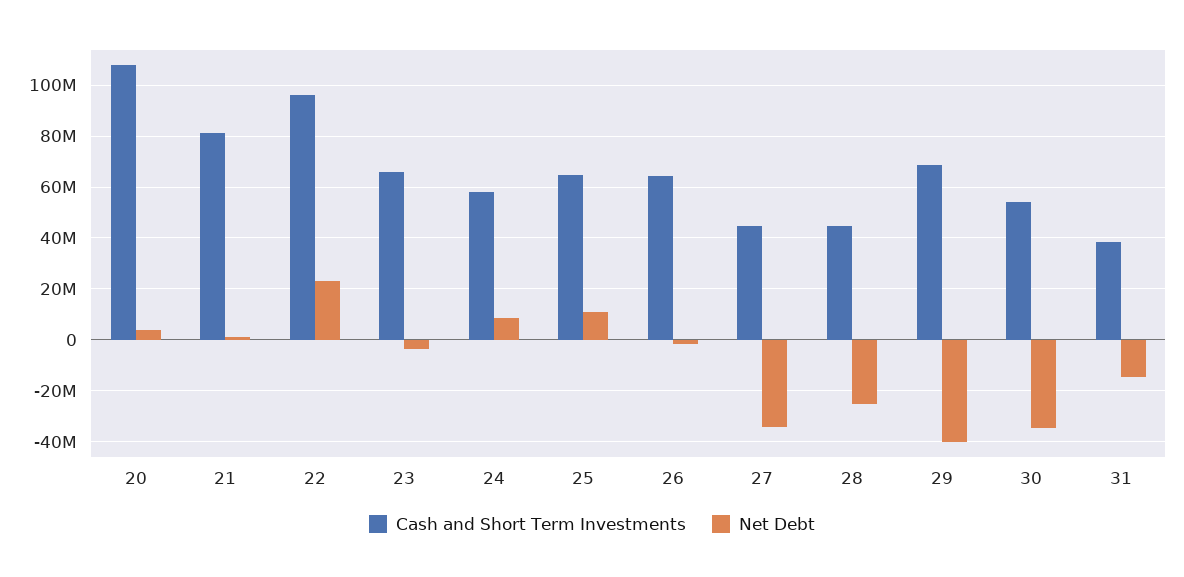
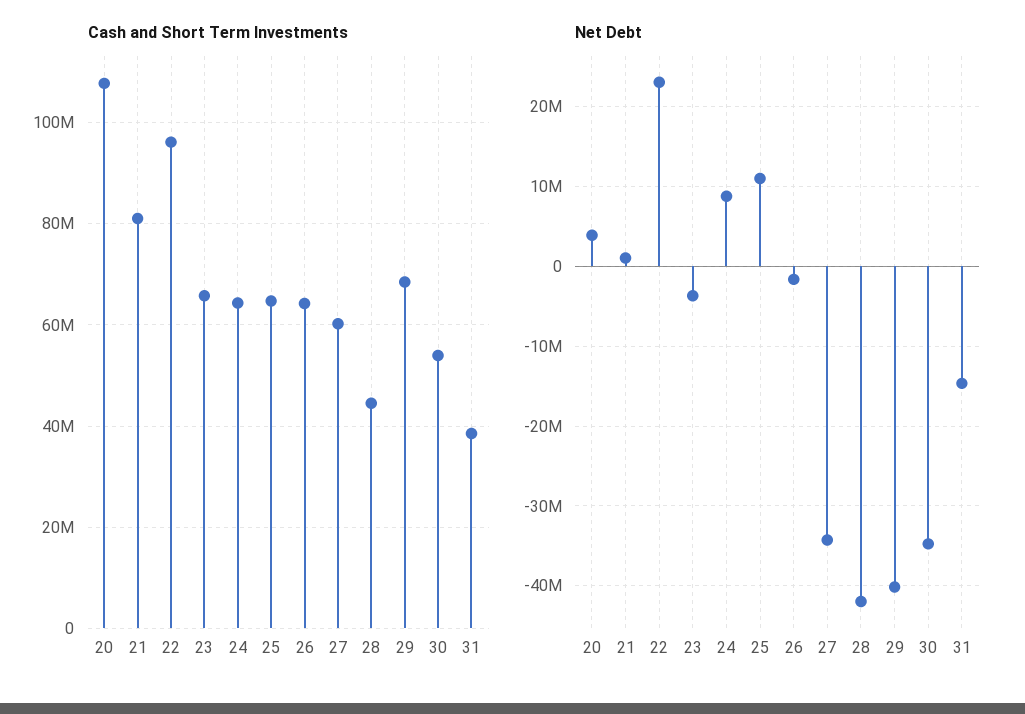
  {
    "Cash and Short Term Investments": {
      "20": 108000000,
      "21": 82000000,
      "22": 96000000,
      "23": 66000000,
-     "24": 57500000,
+     "24": 64000000,
      "25": 64000000,
      "26": 64000000,
-     "27": 45000000,
+     "27": 60000000,
      "28": 44000000,
      "29": 68000000,
      "30": 54000000,
      "31": 38000000
    },
    "Net Debt": {
      "20": 4000000,
      "21": 1000000,
      "22": 23000000,
      "23": -4000000,
      "24": 9000000,
      "25": 11000000,
      "26": -2000000,
      "27": -34000000,
-     "28": -25000000,
+     "28": -42000000,
      "29": -40000000,
      "30": -35000000,
      "31": -15000000
    }
  }

